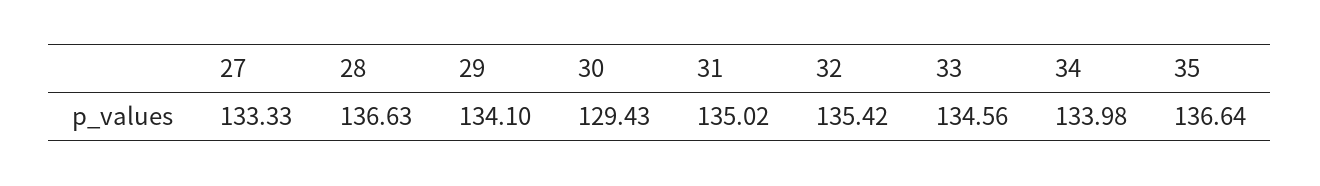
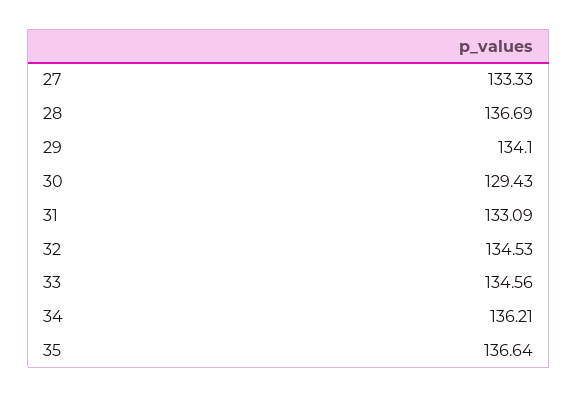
  {
    "27": 133.33,
-   "28": 136.63,
+   "28": 136.69,
    "29": 134.1,
    "30": 129.43,
-   "31": 135.02,
+   "31": 133.09,
-   "32": 135.42,
+   "32": 134.53,
    "33": 134.56,
-   "34": 133.98,
+   "34": 136.21,
    "35": 136.64
  }

